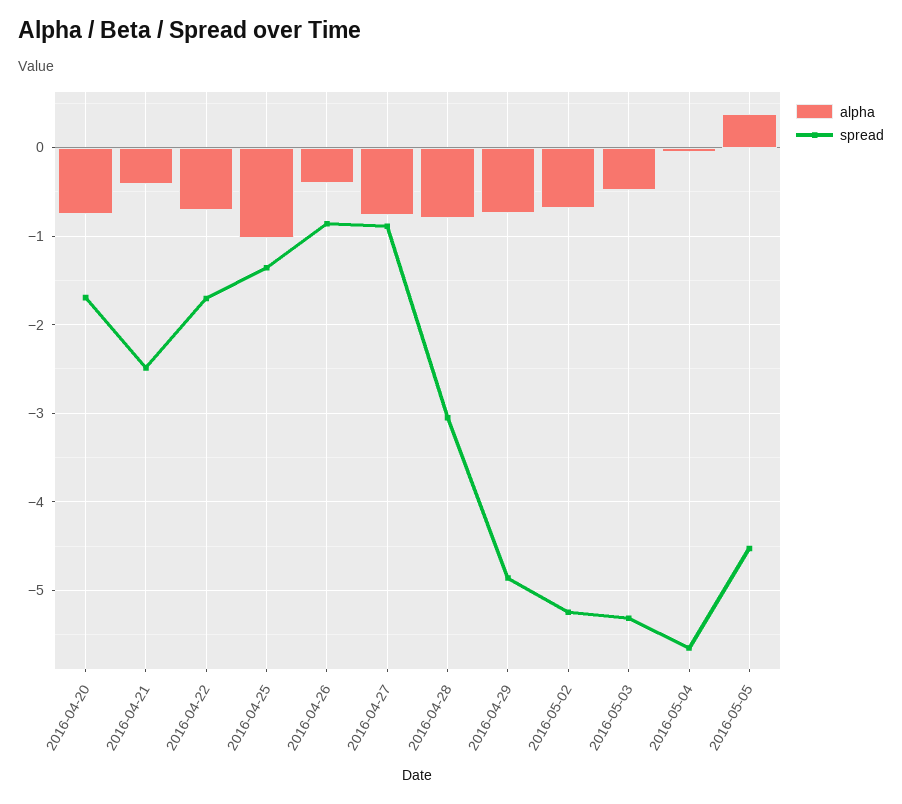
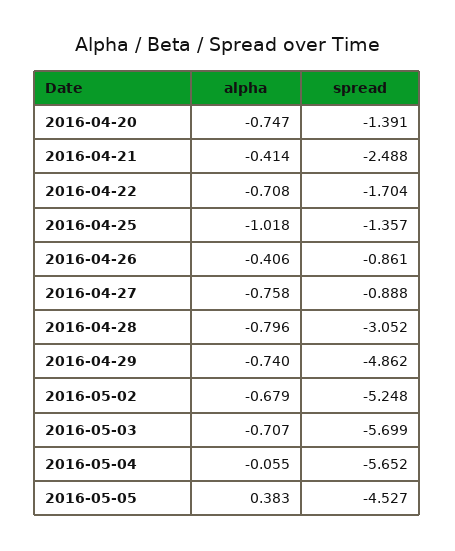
  {
    "alpha": {
      "2016-04-20": -0.747,
      "2016-04-21": -0.414,
      "2016-04-22": -0.708,
      "2016-04-25": -1.018,
      "2016-04-26": -0.406,
      "2016-04-27": -0.758,
      "2016-04-28": -0.796,
      "2016-04-29": -0.74,
      "2016-05-02": -0.679,
-     "2016-05-03": -0.5,
+     "2016-05-03": -0.707,
      "2016-05-04": -0.055,
      "2016-05-05": 0.383
    },
    "spread": {
-     "2016-04-20": -1.7,
+     "2016-04-20": -1.391,
      "2016-04-21": -2.488,
      "2016-04-22": -1.704,
      "2016-04-25": -1.357,
      "2016-04-26": -0.861,
      "2016-04-27": -0.888,
      "2016-04-28": -3.052,
      "2016-04-29": -4.862,
      "2016-05-02": -5.248,
-     "2016-05-03": -5.3,
+     "2016-05-03": -5.699,
      "2016-05-04": -5.652,
      "2016-05-05": -4.527
    }
  }

